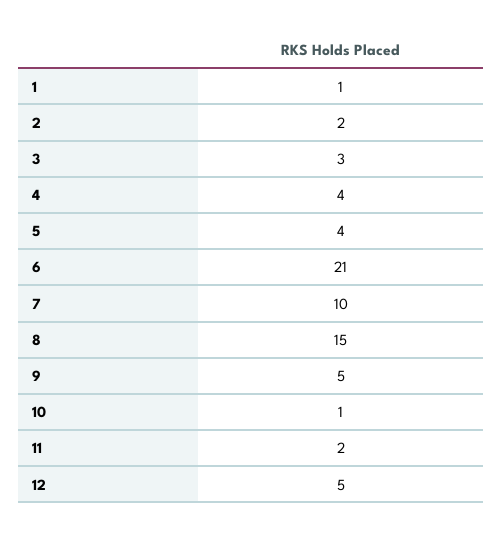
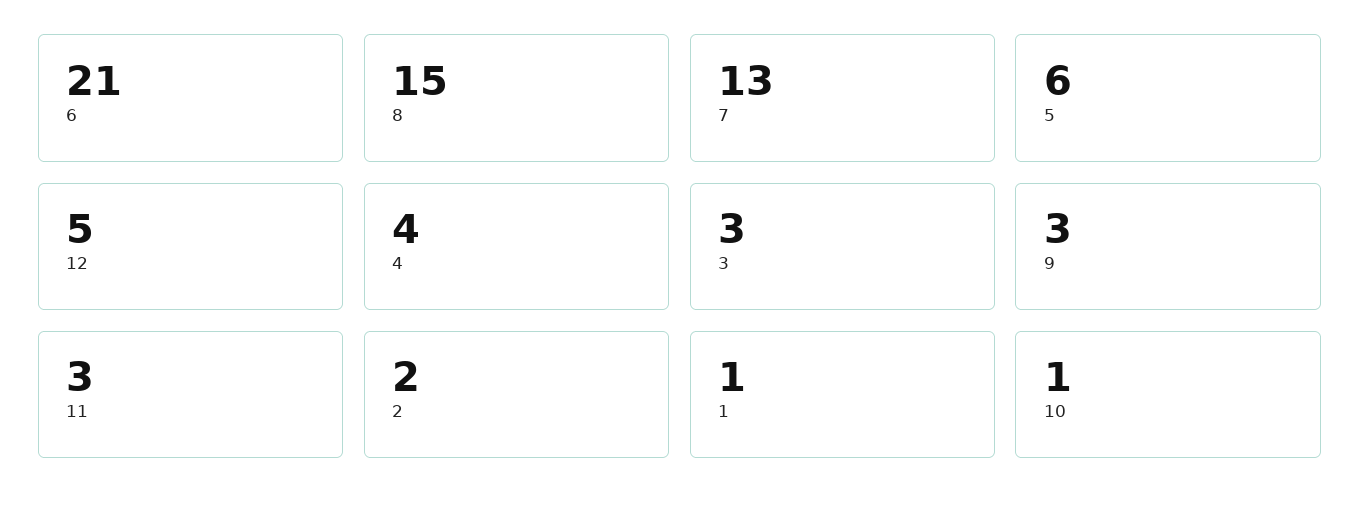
  {
    "1": 1,
    "2": 2,
    "3": 3,
    "4": 4,
-   "5": 4,
+   "5": 6,
    "6": 21,
-   "7": 10,
+   "7": 13,
    "8": 15,
-   "9": 5,
+   "9": 3,
    "10": 1,
-   "11": 2,
+   "11": 3,
    "12": 5
  }

